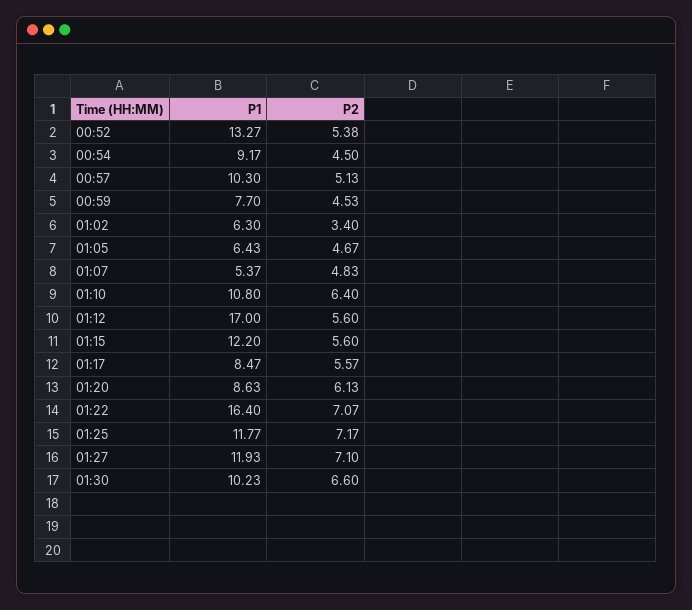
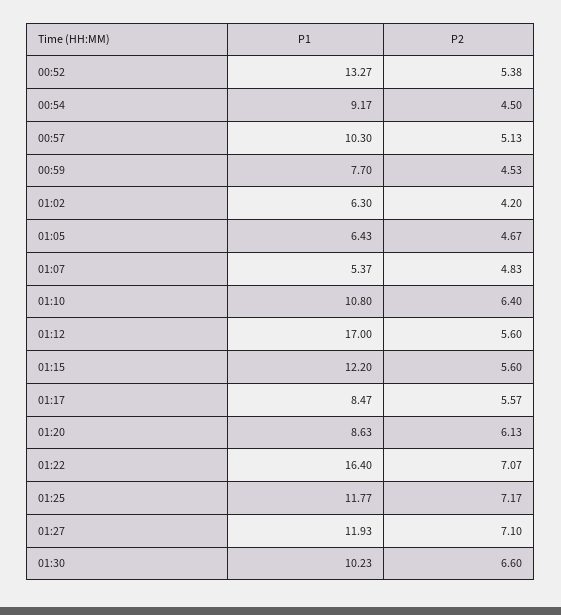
  {
    "P1": {
      "00:52": 13.27,
      "00:54": 9.17,
      "00:57": 10.3,
      "00:59": 7.7,
      "01:02": 6.3,
      "01:05": 6.43,
      "01:07": 5.37,
      "01:10": 10.8,
      "01:12": 17,
      "01:15": 12.2,
      "01:17": 8.47,
      "01:20": 8.63,
      "01:22": 16.4,
      "01:25": 11.77,
      "01:27": 11.93,
      "01:30": 10.23
    },
    "P2": {
      "00:52": 5.38,
      "00:54": 4.5,
      "00:57": 5.13,
      "00:59": 4.53,
-     "01:02": 3.4,
+     "01:02": 4.2,
      "01:05": 4.67,
      "01:07": 4.83,
      "01:10": 6.4,
      "01:12": 5.6,
      "01:15": 5.6,
      "01:17": 5.57,
      "01:20": 6.13,
      "01:22": 7.07,
      "01:25": 7.17,
      "01:27": 7.1,
      "01:30": 6.6
    }
  }

